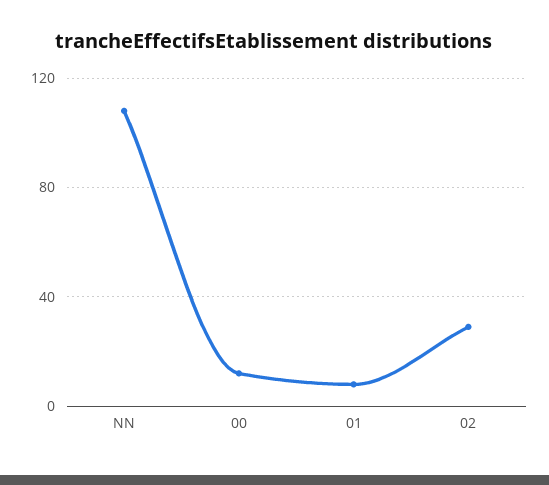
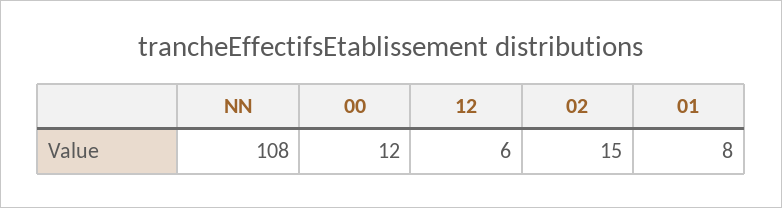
  {
    "NN": 108,
    "00": 12,
    "01": 8,
-   "02": 30
+   "02": 15,
+   "12": 6
  }

